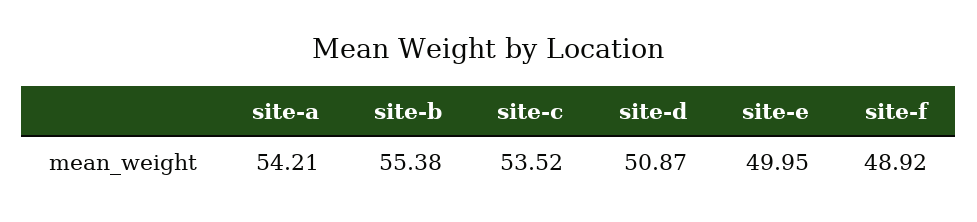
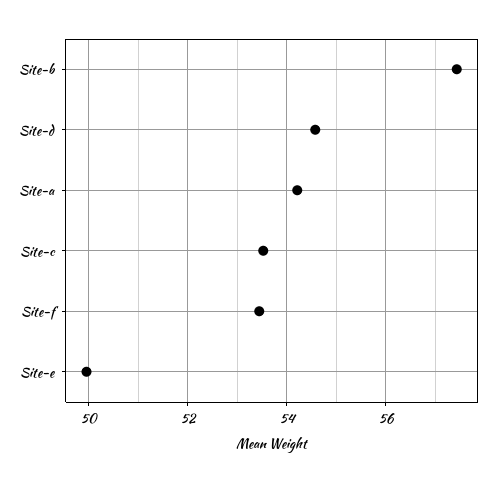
  {
    "site-a": 54.21,
-   "site-b": 55.38,
+   "site-b": 57.4,
    "site-c": 53.52,
-   "site-d": 50.87,
+   "site-d": 54.6,
    "site-e": 49.95,
-   "site-f": 48.92
+   "site-f": 53.4
  }

